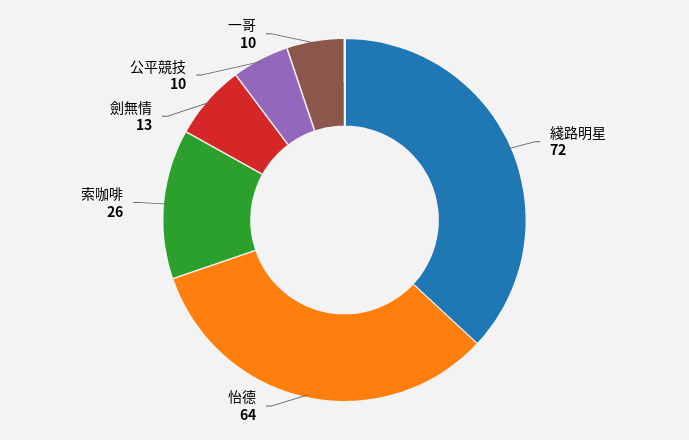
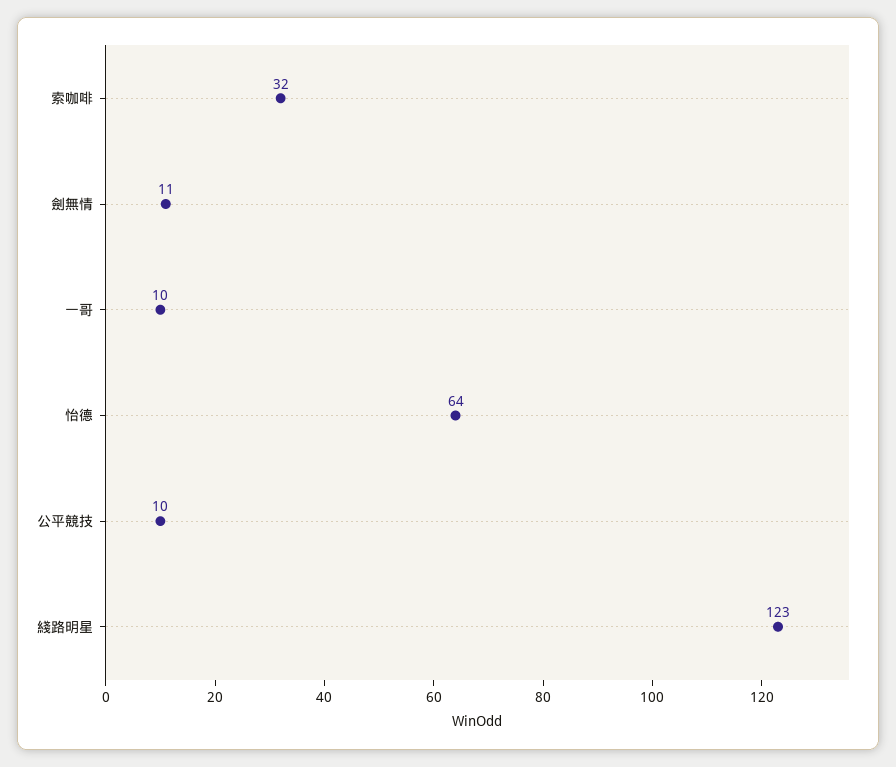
  {
-   "綫路明星": 72,
+   "綫路明星": 123,
    "怡德": 64,
-   "索咖啡": 26,
+   "索咖啡": 32,
-   "劍無情": 13,
+   "劍無情": 11,
    "公平競技": 10,
    "一哥": 10
  }

